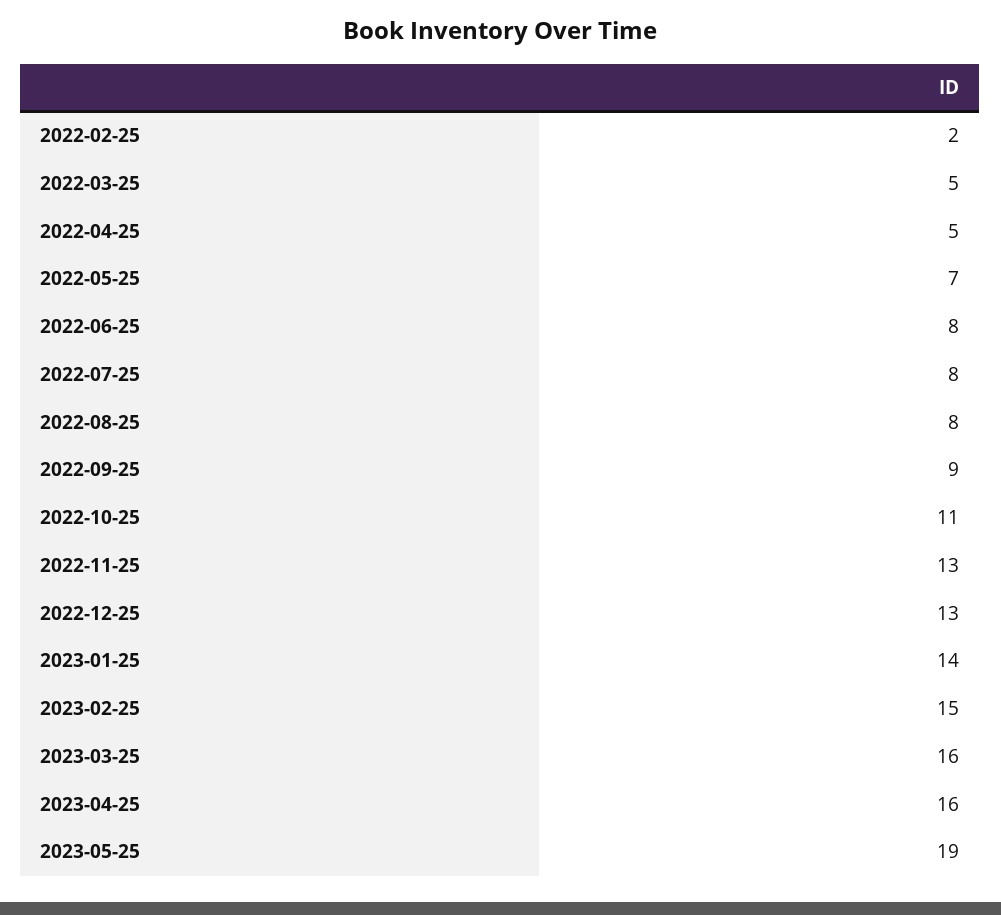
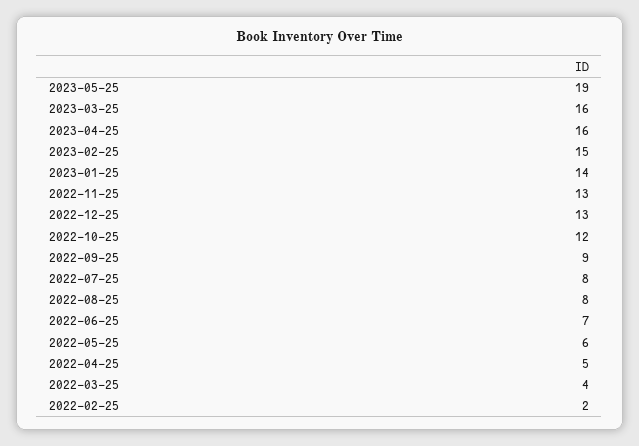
  {
    "2022-02-25": 2,
-   "2022-03-25": 5,
+   "2022-03-25": 4,
    "2022-04-25": 5,
-   "2022-05-25": 7,
+   "2022-05-25": 6,
-   "2022-06-25": 8,
+   "2022-06-25": 7,
    "2022-07-25": 8,
    "2022-08-25": 8,
    "2022-09-25": 9,
-   "2022-10-25": 11,
+   "2022-10-25": 12,
    "2022-11-25": 13,
    "2022-12-25": 13,
    "2023-01-25": 14,
    "2023-02-25": 15,
    "2023-03-25": 16,
    "2023-04-25": 16,
    "2023-05-25": 19
  }

